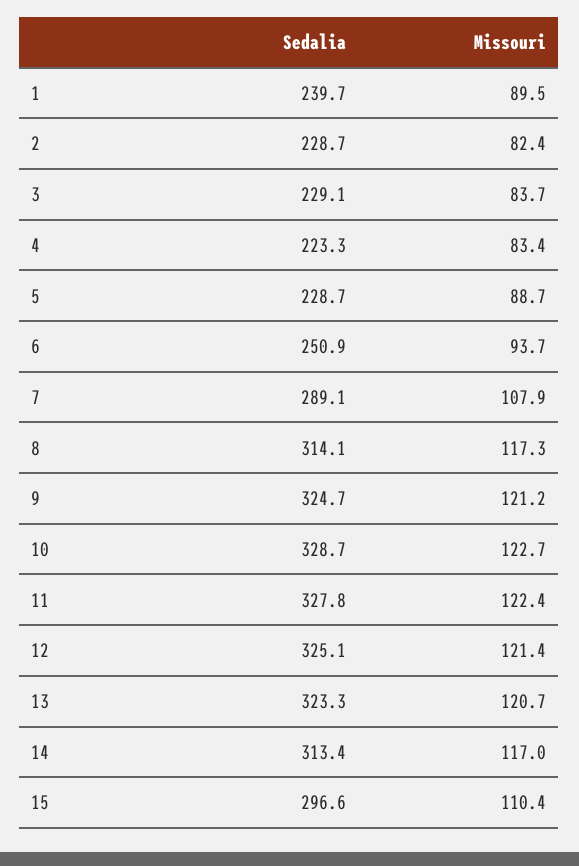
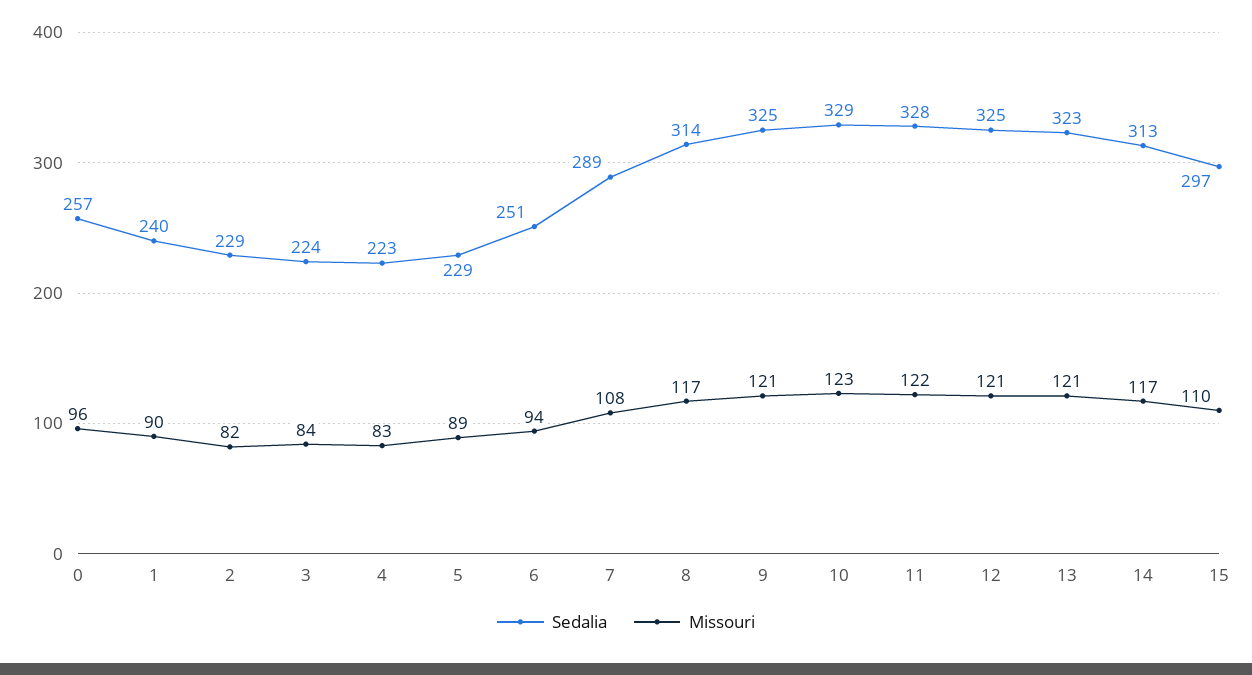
  {
    "Sedalia": {
      "1": 239.7,
      "2": 228.7,
-     "3": 229.1,
+     "3": 224,
      "4": 223.3,
      "5": 228.7,
      "6": 250.9,
      "7": 289.1,
      "8": 314.1,
      "9": 324.7,
      "10": 328.7,
      "11": 327.8,
      "12": 325.1,
      "13": 323.3,
      "14": 313.4,
-     "15": 296.6
+     "15": 296.6,
+     "0": 257
    },
    "Missouri": {
      "1": 89.5,
      "2": 82.4,
      "3": 83.7,
      "4": 83.4,
      "5": 88.7,
      "6": 93.7,
      "7": 107.9,
      "8": 117.3,
      "9": 121.2,
      "10": 122.7,
      "11": 122.4,
      "12": 121.4,
      "13": 120.7,
      "14": 117,
-     "15": 110.4
+     "15": 110.4,
+     "0": 96
    }
  }

